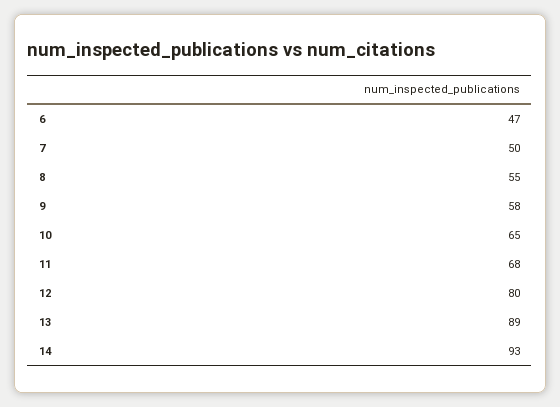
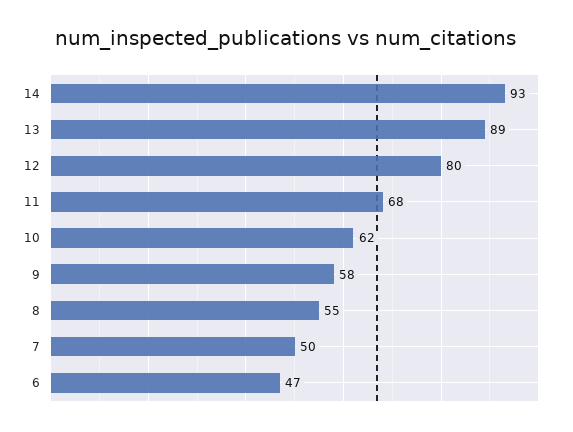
  {
    "6": 47,
    "7": 50,
    "8": 55,
    "9": 58,
-   "10": 65,
+   "10": 62,
    "11": 68,
    "12": 80,
    "13": 89,
    "14": 93
  }

